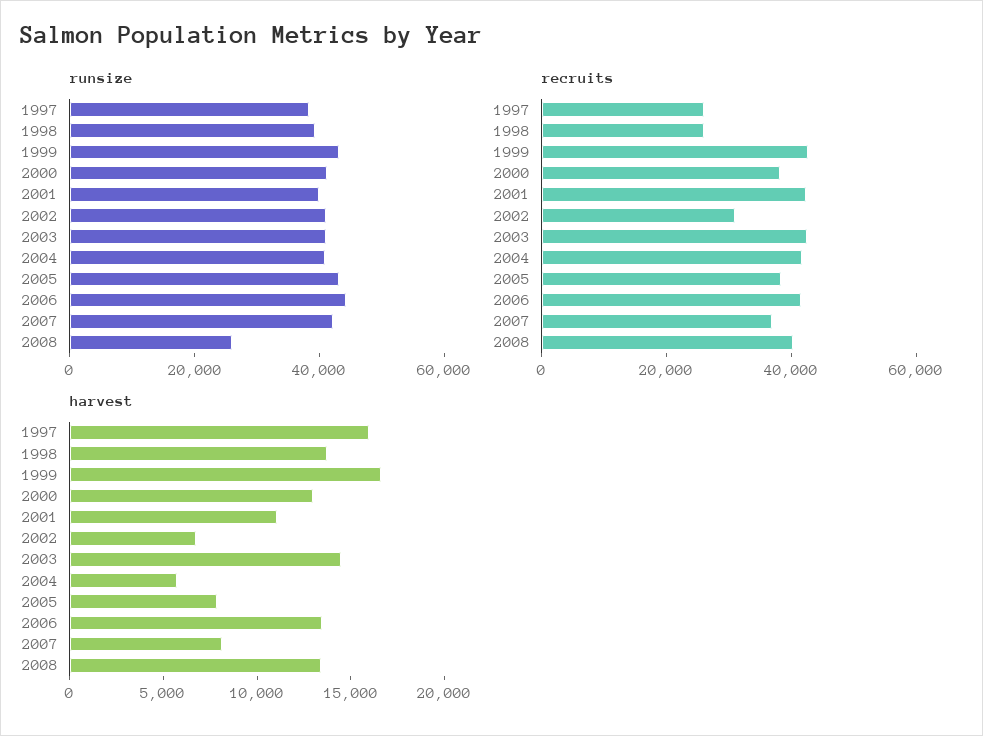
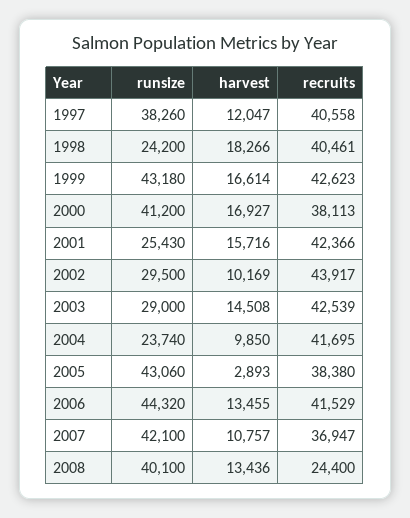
  {
    "runsize": {
      "1997": 38260,
-     "1998": 40000,
+     "1998": 24200,
      "1999": 43180,
      "2000": 41200,
-     "2001": 40000,
+     "2001": 25430,
-     "2002": 40000,
+     "2002": 29500,
-     "2003": 40000,
+     "2003": 29000,
-     "2004": 40000,
+     "2004": 23740,
      "2005": 43060,
      "2006": 44320,
      "2007": 42100,
-     "2008": 25000
+     "2008": 40100
    },
    "recruits": {
-     "1997": 25000,
+     "1997": 40558,
-     "1998": 25000,
+     "1998": 40461,
      "1999": 42623,
      "2000": 38113,
      "2001": 42366,
-     "2002": 30000,
+     "2002": 43917,
      "2003": 42539,
      "2004": 41695,
      "2005": 38380,
      "2006": 41529,
      "2007": 36947,
-     "2008": 40000
+     "2008": 24400
    },
    "harvest": {
-     "1997": 16000,
+     "1997": 12047,
-     "1998": 14000,
+     "1998": 18266,
      "1999": 16614,
-     "2000": 13000,
+     "2000": 16927,
-     "2001": 11000,
+     "2001": 15716,
-     "2002": 7000,
+     "2002": 10169,
      "2003": 14508,
-     "2004": 6000,
+     "2004": 9850,
-     "2005": 8000,
+     "2005": 2893,
      "2006": 13455,
-     "2007": 8000,
+     "2007": 10757,
      "2008": 13436
    }
  }

